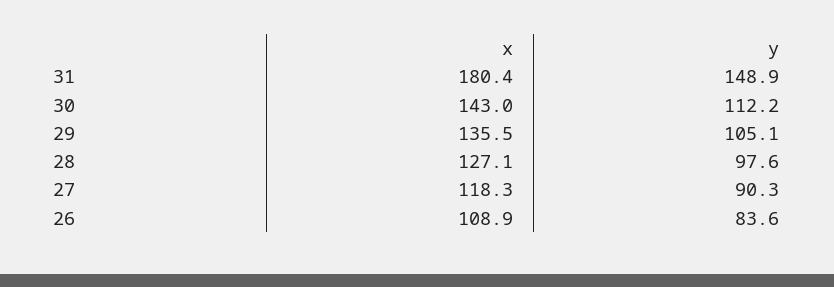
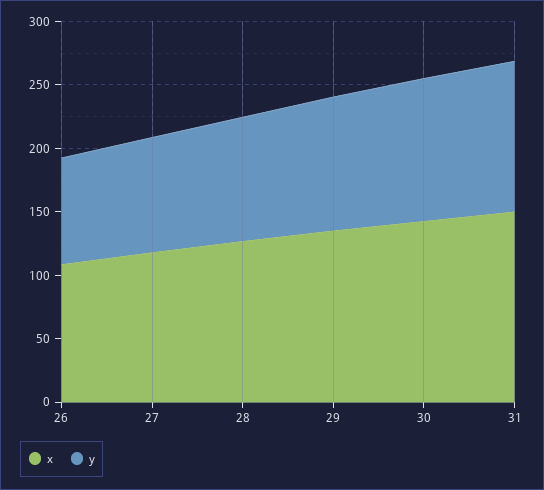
  {
    "x": {
-     "31": 180.4,
+     "31": 150,
      "30": 143,
      "29": 135.5,
      "28": 127.1,
      "27": 118.3,
      "26": 108.9
    },
    "y": {
-     "31": 148.9,
+     "31": 120,
      "30": 112.2,
      "29": 105.1,
      "28": 97.6,
      "27": 90.3,
      "26": 83.6
    }
  }

